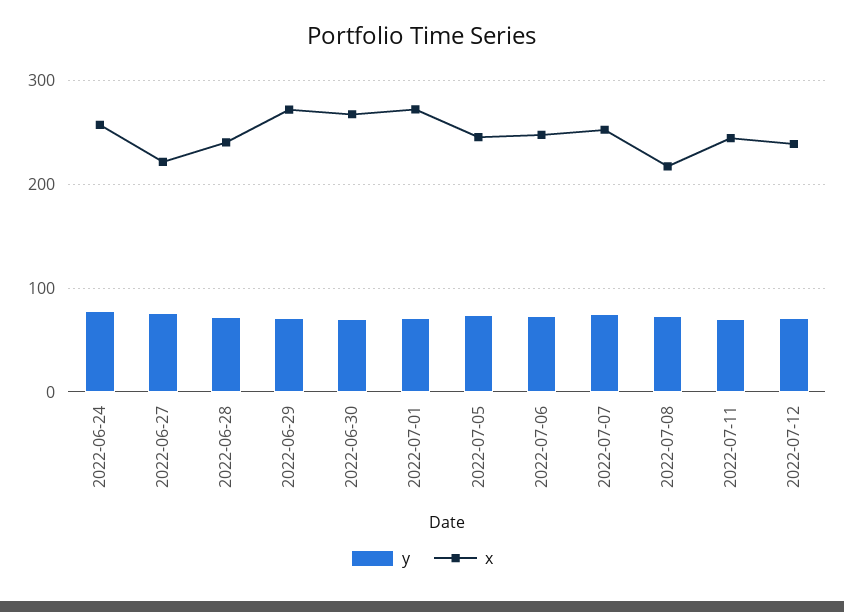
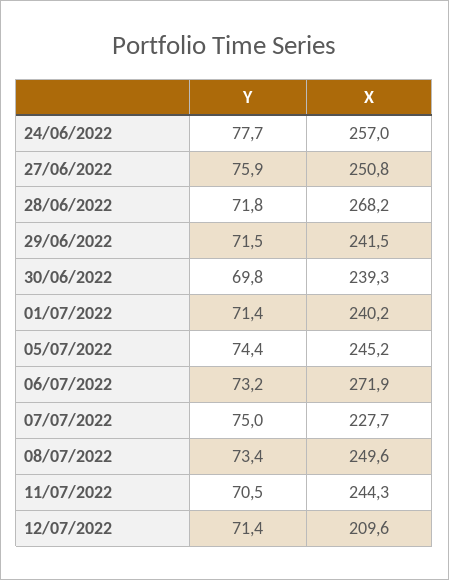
  {
    "y": {
      "2022-06-24": 77.7,
      "2022-06-27": 75.9,
      "2022-06-28": 71.8,
      "2022-06-29": 71.5,
      "2022-06-30": 69.8,
      "2022-07-01": 71.4,
      "2022-07-05": 74.4,
      "2022-07-06": 73.2,
      "2022-07-07": 75,
      "2022-07-08": 73.4,
      "2022-07-11": 70.5,
      "2022-07-12": 71.4
    },
    "x": {
      "2022-06-24": 257,
-     "2022-06-27": 220,
+     "2022-06-27": 250.8,
-     "2022-06-28": 240,
+     "2022-06-28": 268.2,
-     "2022-06-29": 270,
+     "2022-06-29": 241.5,
-     "2022-06-30": 270,
+     "2022-06-30": 239.3,
-     "2022-07-01": 270,
+     "2022-07-01": 240.2,
      "2022-07-05": 245.2,
-     "2022-07-06": 250,
+     "2022-07-06": 271.9,
-     "2022-07-07": 250,
+     "2022-07-07": 227.7,
-     "2022-07-08": 220,
+     "2022-07-08": 249.6,
      "2022-07-11": 244.3,
-     "2022-07-12": 240
+     "2022-07-12": 209.6
    }
  }

